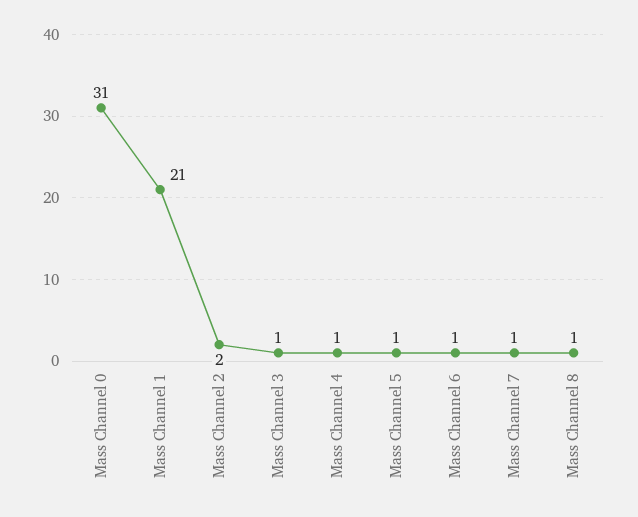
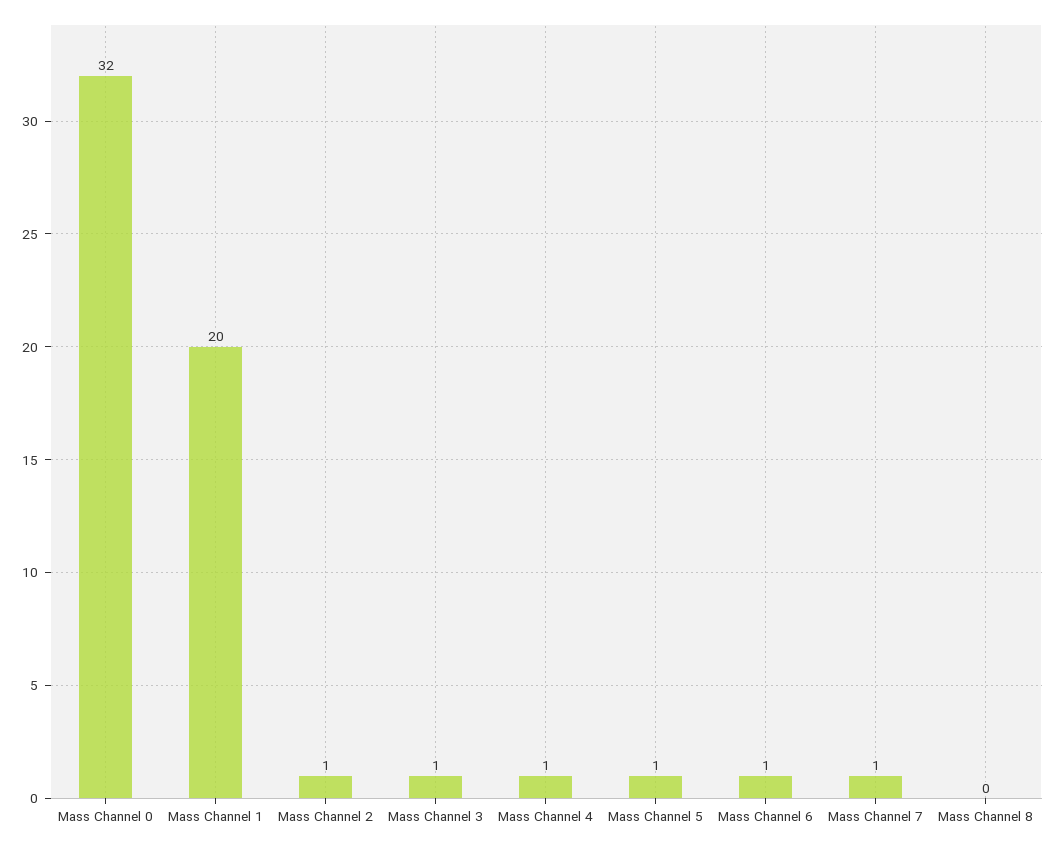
  {
-   "Mass Channel 0": 31,
+   "Mass Channel 0": 32,
-   "Mass Channel 1": 21,
+   "Mass Channel 1": 20,
-   "Mass Channel 2": 2,
+   "Mass Channel 2": 1,
    "Mass Channel 3": 1,
    "Mass Channel 4": 1,
    "Mass Channel 5": 1,
    "Mass Channel 6": 1,
    "Mass Channel 7": 1,
-   "Mass Channel 8": 1
+   "Mass Channel 8": 0
  }

